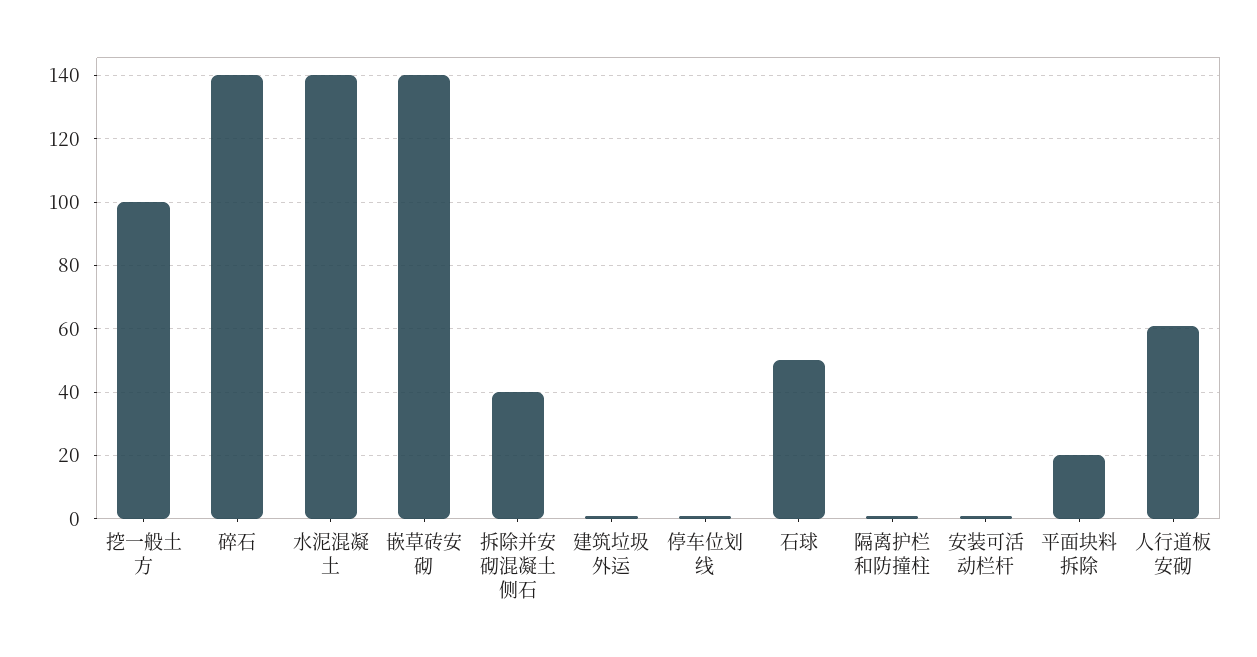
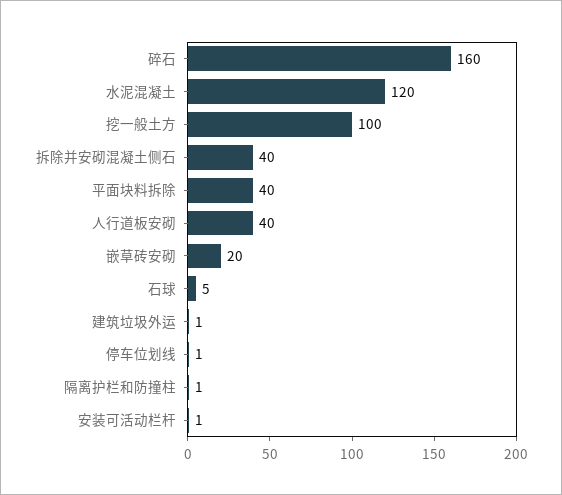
  {
    "挖一般土方": 100,
-   "碎石": 140,
+   "碎石": 160,
-   "水泥混凝土": 140,
+   "水泥混凝土": 120,
-   "嵌草砖安砌": 140,
+   "嵌草砖安砌": 20,
    "拆除并安砌混凝土侧石": 40,
    "建筑垃圾外运": 1,
    "停车位划线": 1,
-   "石球": 50,
+   "石球": 5,
    "隔离护栏和防撞柱": 1,
    "安装可活动栏杆": 1,
-   "平面块料拆除": 20,
+   "平面块料拆除": 40,
-   "人行道板安砌": 60
+   "人行道板安砌": 40
  }

